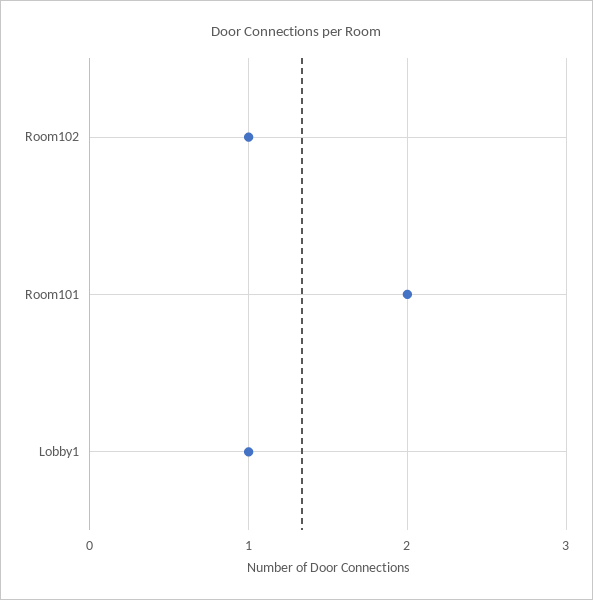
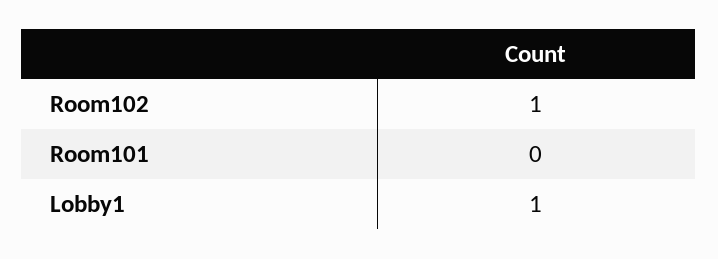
  {
    "Room102": 1,
-   "Room101": 2,
+   "Room101": 0,
    "Lobby1": 1
  }

